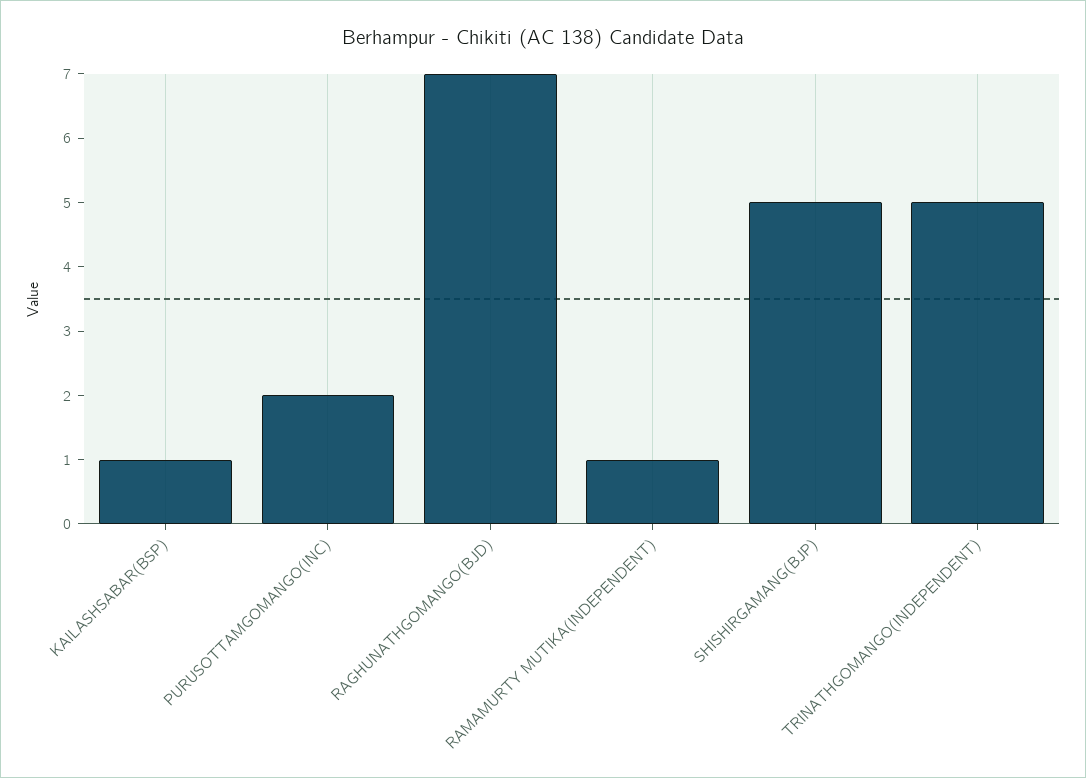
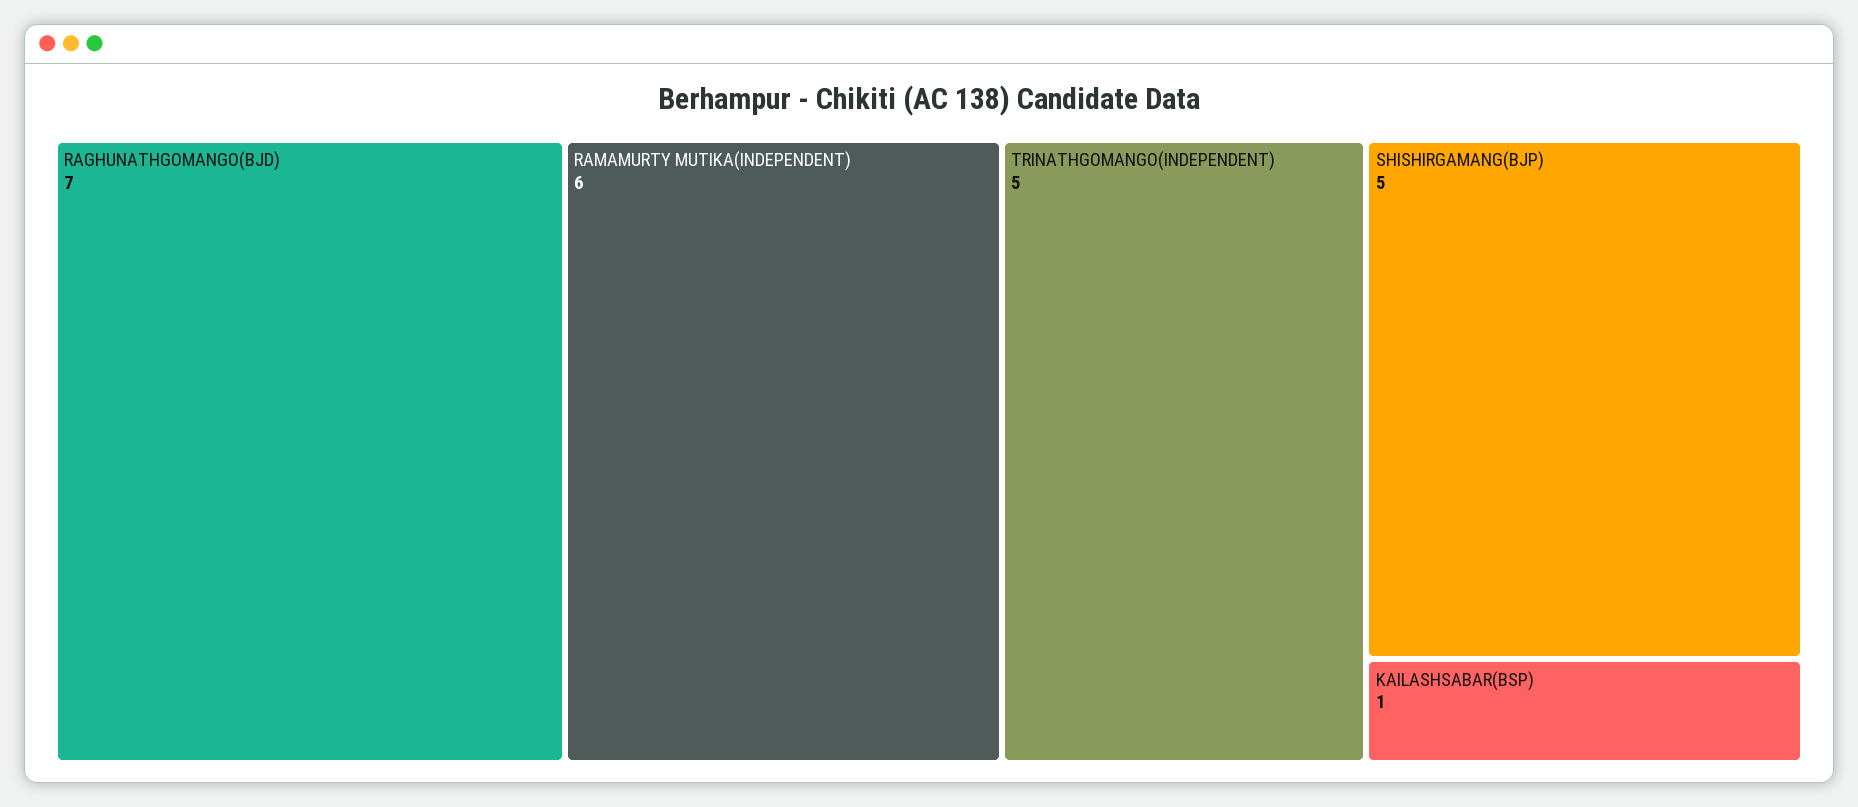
  {
    "KAILASHSABAR(BSP)": 1,
-   "PURUSOTTAMGOMANGO(INC)": 2,
    "RAGHUNATHGOMANGO(BJD)": 7,
-   "RAMAMURTY MUTIKA(INDEPENDENT)": 1,
+   "RAMAMURTY MUTIKA(INDEPENDENT)": 6,
    "SHISHIRGAMANG(BJP)": 5,
    "TRINATHGOMANGO(INDEPENDENT)": 5
  }

